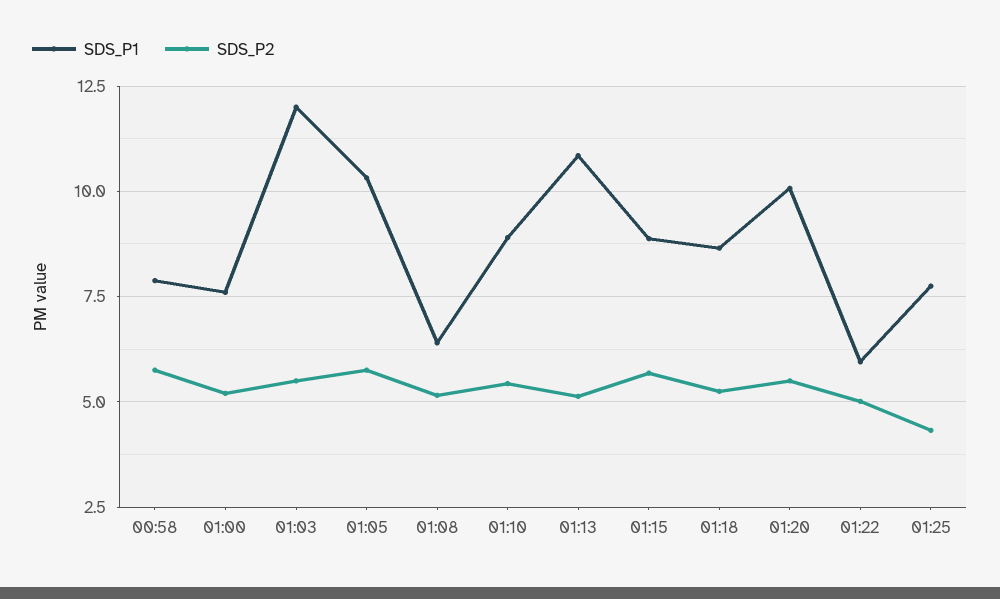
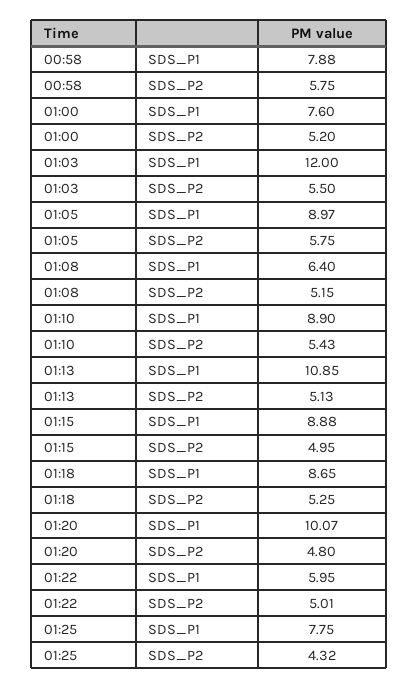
  {
    "SDS_P1": {
      "00:58": 7.88,
      "01:00": 7.6,
      "01:03": 12,
-     "01:05": 10.25,
+     "01:05": 8.97,
      "01:08": 6.4,
      "01:10": 8.9,
      "01:13": 10.85,
      "01:15": 8.88,
      "01:18": 8.65,
      "01:20": 10.07,
      "01:22": 5.95,
      "01:25": 7.75
    },
    "SDS_P2": {
      "00:58": 5.75,
      "01:00": 5.2,
      "01:03": 5.5,
      "01:05": 5.75,
      "01:08": 5.15,
      "01:10": 5.43,
      "01:13": 5.13,
-     "01:15": 5.75,
+     "01:15": 4.95,
      "01:18": 5.25,
-     "01:20": 5.5,
+     "01:20": 4.8,
      "01:22": 5.01,
      "01:25": 4.32
    }
  }

